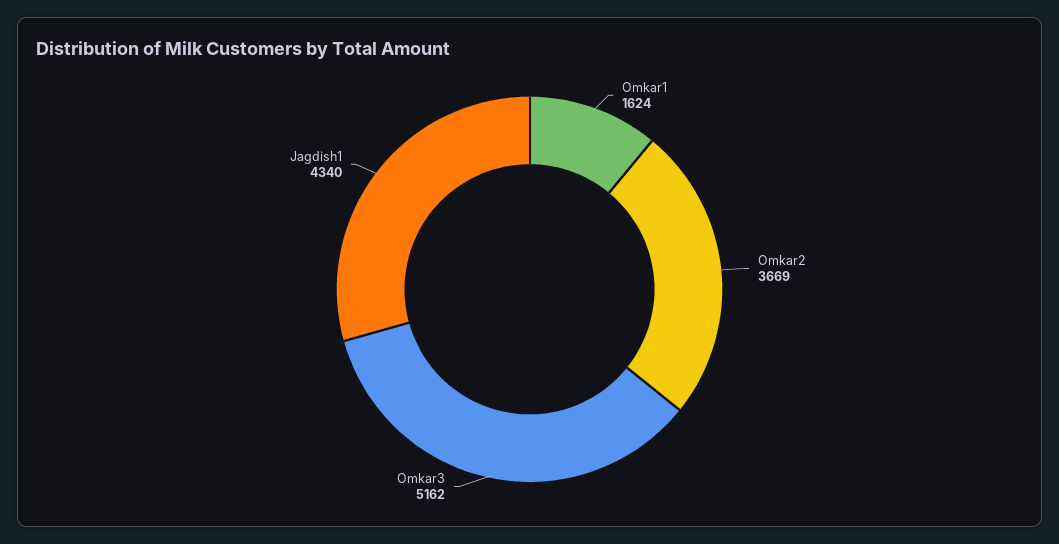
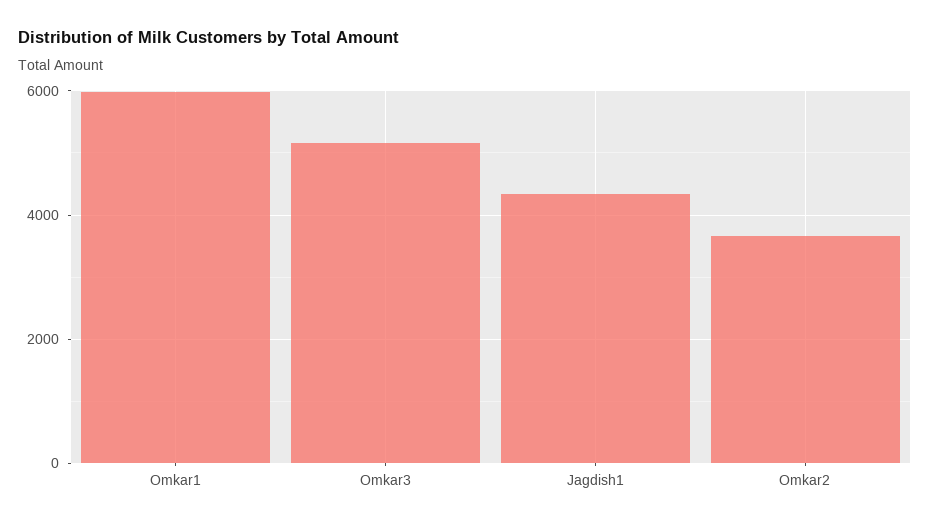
  {
-   "Omkar1": 1624,
+   "Omkar1": 6000,
    "Omkar2": 3669,
    "Omkar3": 5162,
    "Jagdish1": 4340
  }

